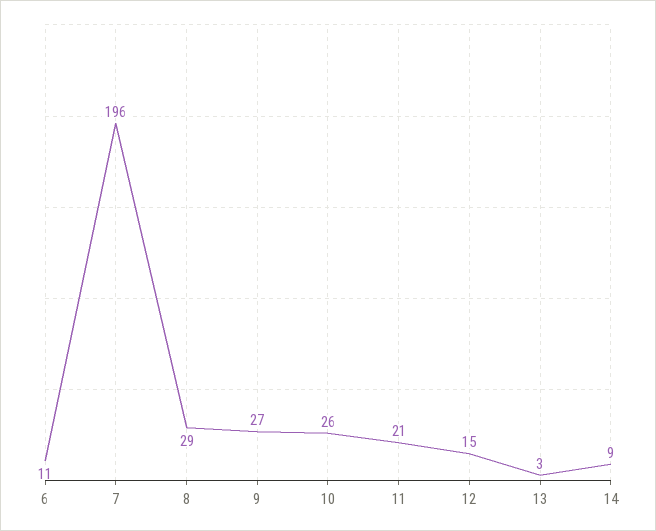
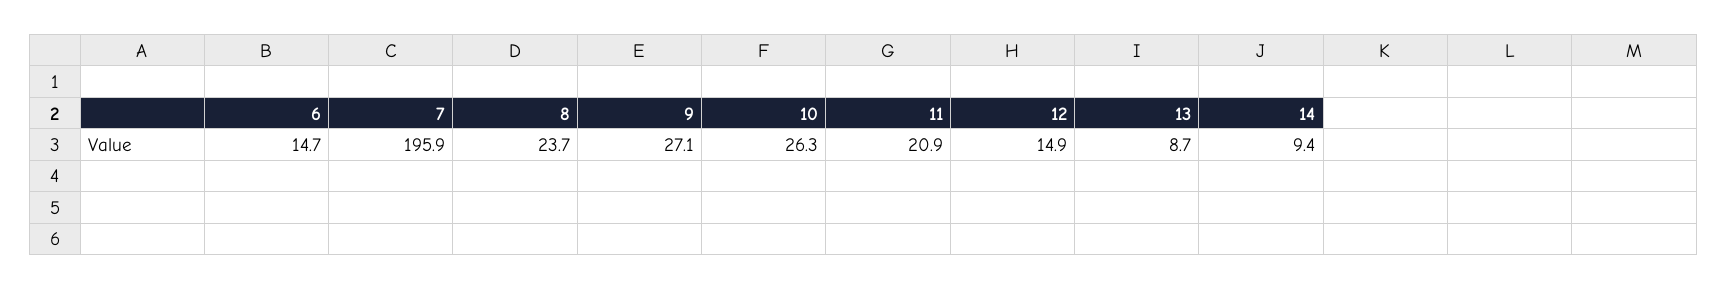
  {
-   "6": 11,
+   "6": 14.7,
    "7": 195.9,
-   "8": 29,
+   "8": 23.7,
    "9": 27.1,
    "10": 26.3,
    "11": 20.9,
    "12": 14.9,
-   "13": 3,
+   "13": 8.7,
    "14": 9.4
  }

